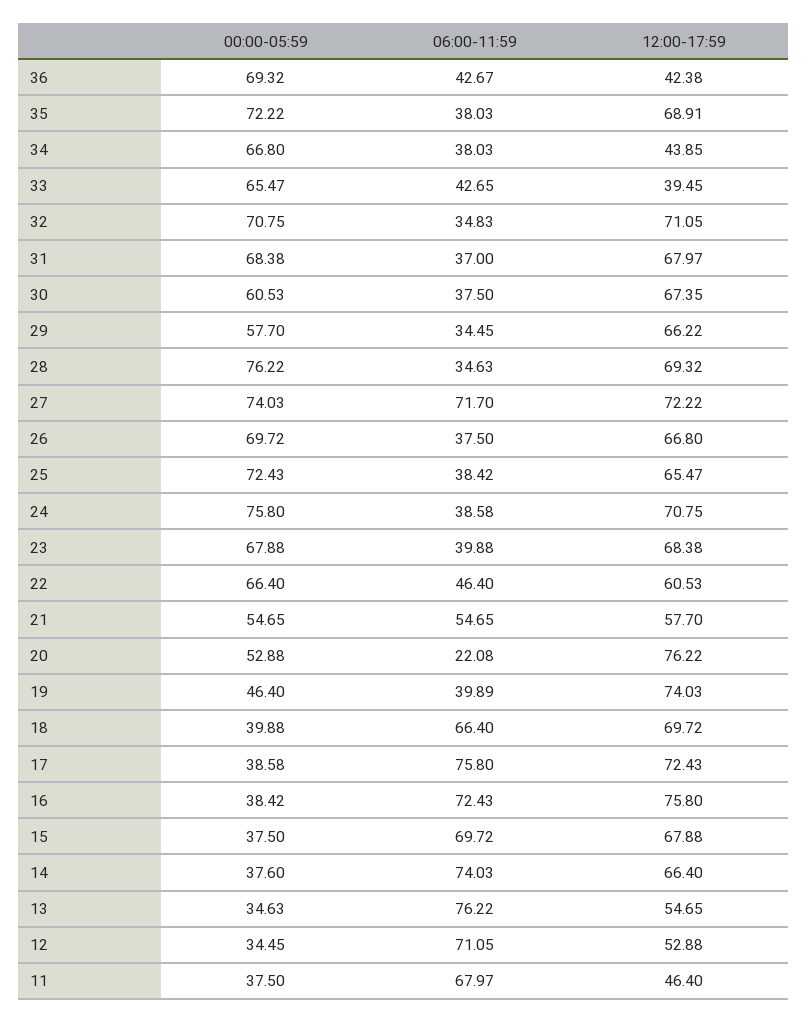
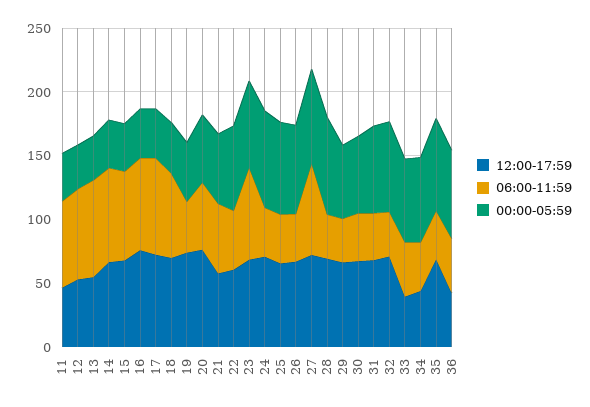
  {
    "00:00-05:59": {
      "36": 69.32,
      "35": 72.22,
      "34": 66.8,
      "33": 65.47,
      "32": 70.75,
      "31": 68.38,
      "30": 60.53,
      "29": 57.7,
      "28": 76.22,
      "27": 74.03,
      "26": 69.72,
      "25": 72.43,
      "24": 75.8,
      "23": 67.88,
      "22": 66.4,
      "21": 54.65,
      "20": 52.88,
      "19": 46.4,
      "18": 39.88,
      "17": 38.58,
      "16": 38.42,
      "15": 37.5,
      "14": 37.6,
      "13": 34.63,
      "12": 34.45,
      "11": 37.5
    },
    "06:00-11:59": {
      "36": 42.67,
      "35": 38.03,
      "34": 38.03,
      "33": 42.65,
      "32": 34.83,
      "31": 37,
      "30": 37.5,
      "29": 34.45,
      "28": 34.63,
      "27": 71.7,
      "26": 37.5,
      "25": 38.42,
      "24": 38.58,
-     "23": 39.88,
+     "23": 70,
      "22": 46.4,
      "21": 54.65,
-     "20": 22.08,
+     "20": 50,
      "19": 39.89,
      "18": 66.4,
      "17": 75.8,
      "16": 72.43,
      "15": 69.72,
      "14": 74.03,
      "13": 76.22,
      "12": 71.05,
      "11": 67.97
    },
    "12:00-17:59": {
      "36": 42.38,
      "35": 68.91,
      "34": 43.85,
      "33": 39.45,
      "32": 71.05,
      "31": 67.97,
      "30": 67.35,
      "29": 66.22,
      "28": 69.32,
      "27": 72.22,
      "26": 66.8,
      "25": 65.47,
      "24": 70.75,
      "23": 68.38,
      "22": 60.53,
      "21": 57.7,
      "20": 76.22,
      "19": 74.03,
      "18": 69.72,
      "17": 72.43,
      "16": 75.8,
      "15": 67.88,
      "14": 66.4,
      "13": 54.65,
      "12": 52.88,
      "11": 46.4
    }
  }

